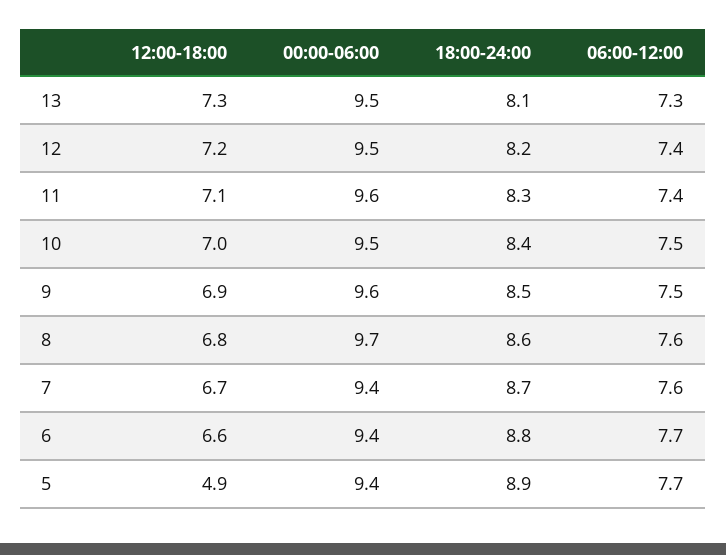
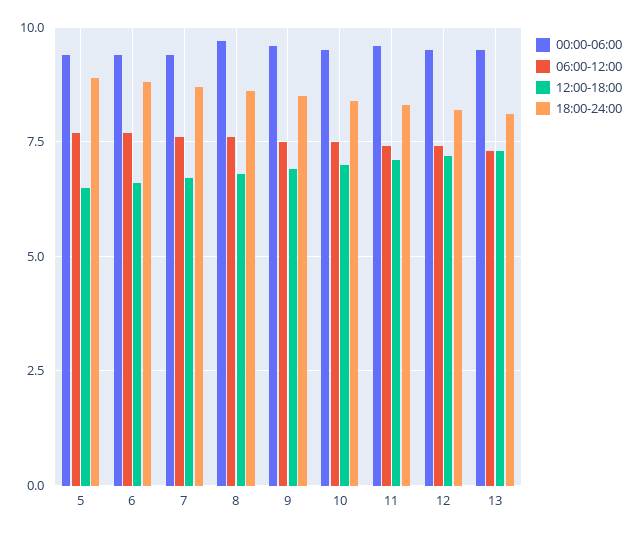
  {
    "12:00-18:00": {
      "13": 7.3,
      "12": 7.2,
      "11": 7.1,
      "10": 7,
      "9": 6.9,
      "8": 6.8,
      "7": 6.7,
      "6": 6.6,
-     "5": 4.9
+     "5": 6.5
    },
    "00:00-06:00": {
      "13": 9.5,
      "12": 9.5,
      "11": 9.6,
      "10": 9.5,
      "9": 9.6,
      "8": 9.7,
      "7": 9.4,
      "6": 9.4,
      "5": 9.4
    },
    "18:00-24:00": {
      "13": 8.1,
      "12": 8.2,
      "11": 8.3,
      "10": 8.4,
      "9": 8.5,
      "8": 8.6,
      "7": 8.7,
      "6": 8.8,
      "5": 8.9
    },
    "06:00-12:00": {
      "13": 7.3,
      "12": 7.4,
      "11": 7.4,
      "10": 7.5,
      "9": 7.5,
      "8": 7.6,
      "7": 7.6,
      "6": 7.7,
      "5": 7.7
    }
  }

